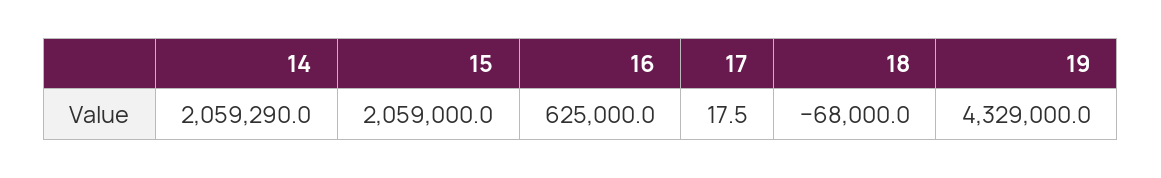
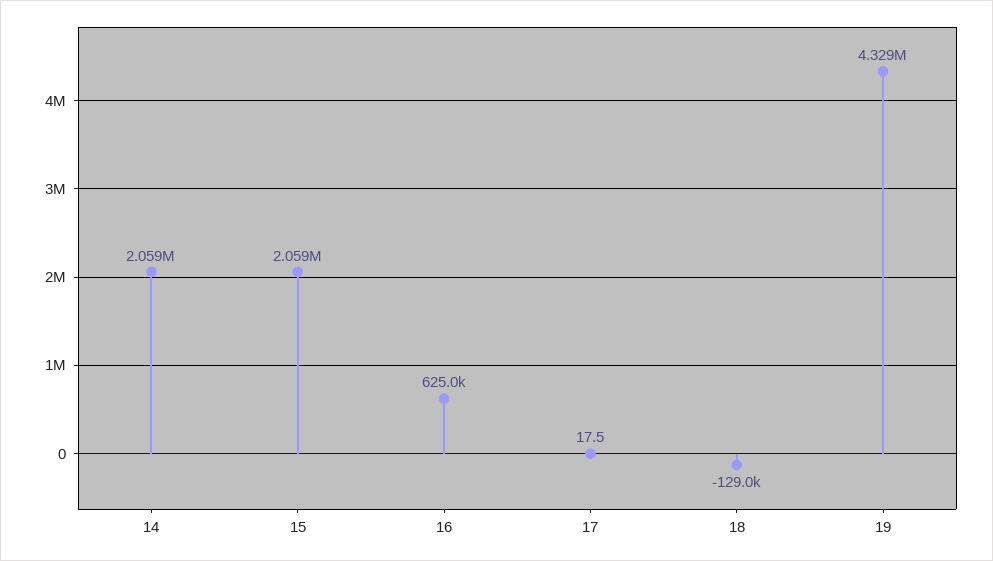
  {
    "14": 2059290,
    "15": 2059000,
    "16": 625000,
    "17": 17.5,
-   "18": -68000,
+   "18": -129000,
    "19": 4329000
  }

